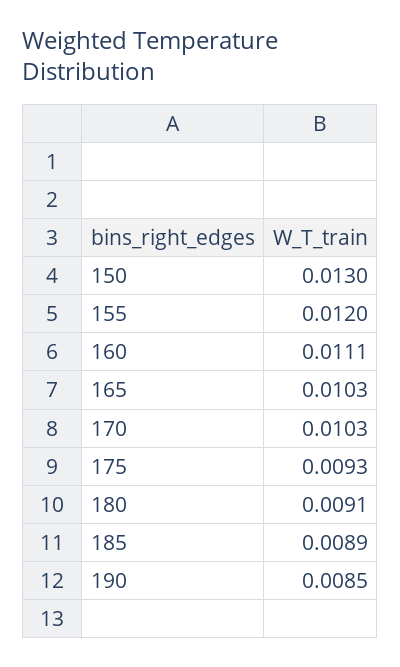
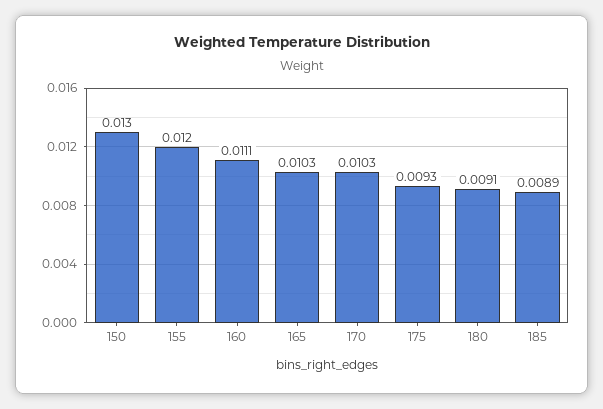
  {
    "150": 0.013,
    "155": 0.012,
    "160": 0.0111,
    "165": 0.0103,
    "170": 0.0103,
    "175": 0.0093,
    "180": 0.0091,
-   "185": 0.0089,
+   "185": 0.0089
-   "190": 0.0085
  }

